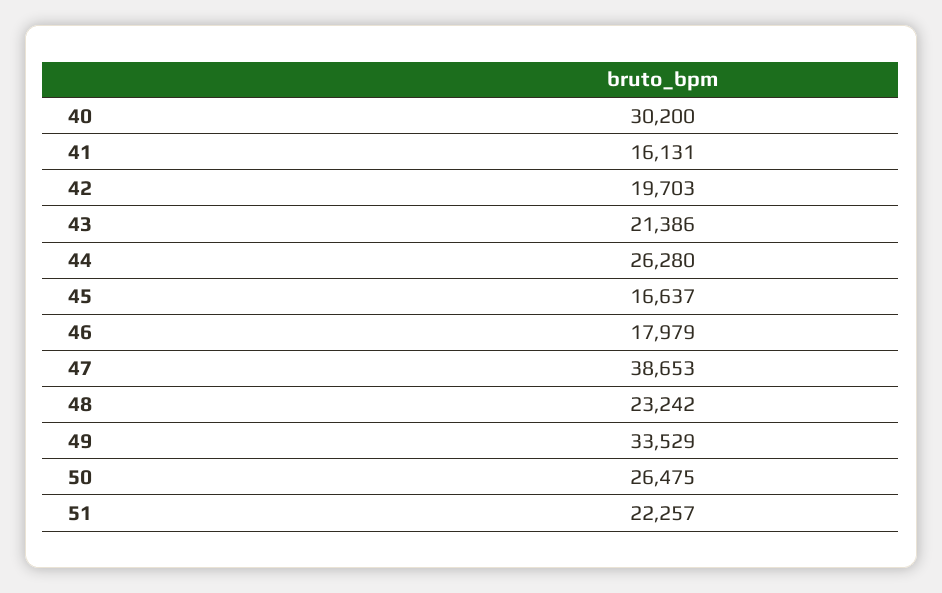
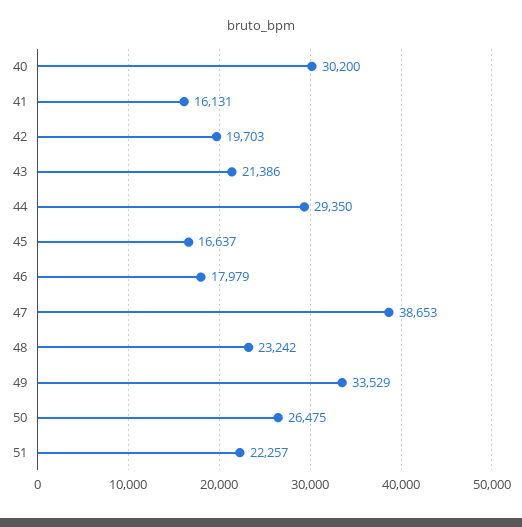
  {
    "40": 30200,
    "41": 16131,
    "42": 19703,
    "43": 21386,
-   "44": 26280,
+   "44": 29350,
    "45": 16637,
    "46": 17979,
    "47": 38653,
    "48": 23242,
    "49": 33529,
    "50": 26475,
    "51": 22257
  }

